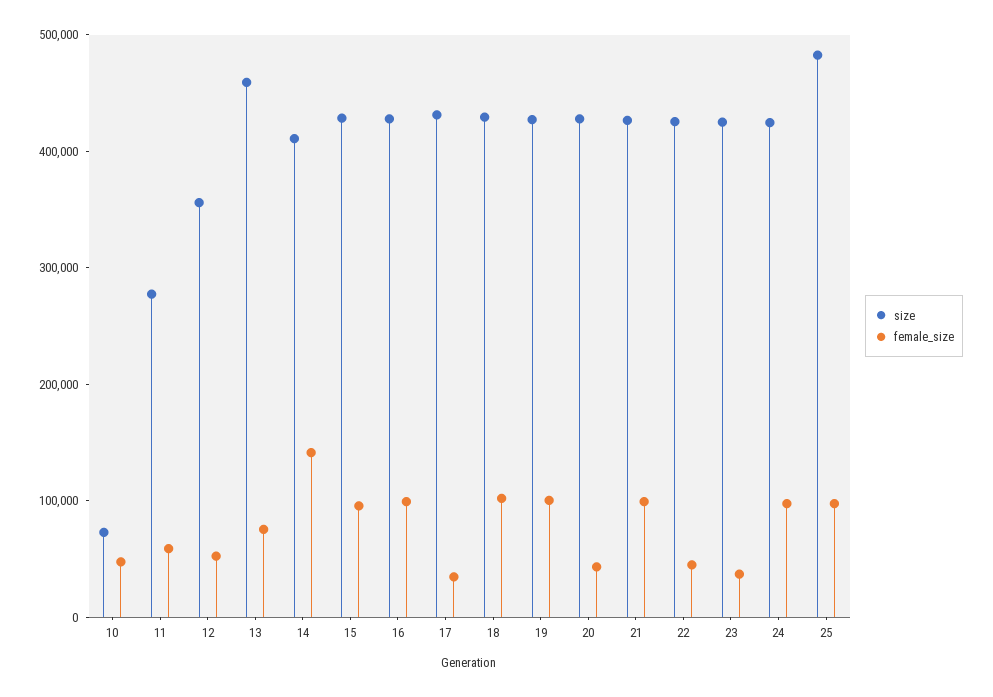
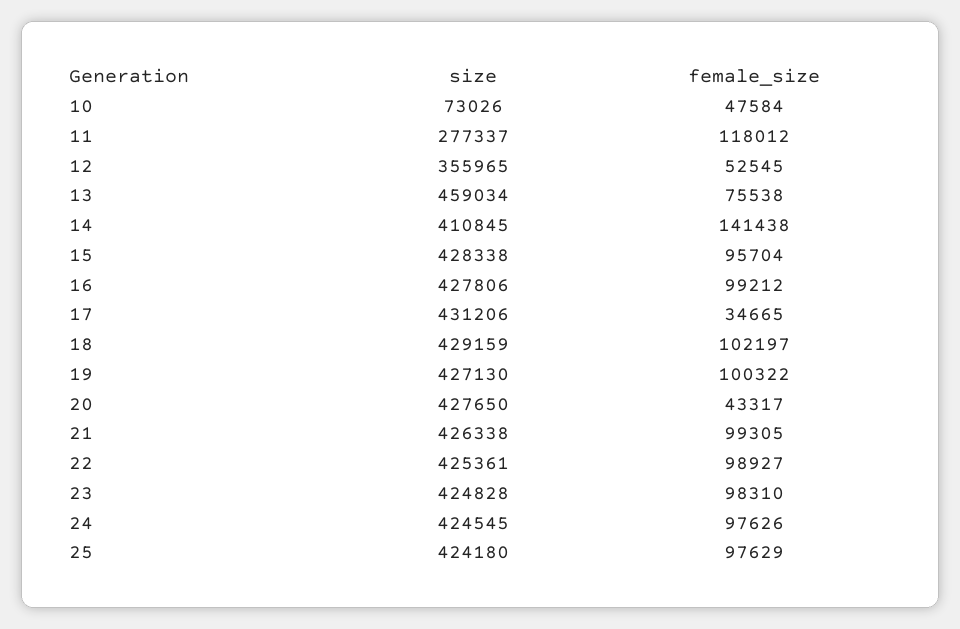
  {
    "size": {
      "10": 73026,
      "11": 277337,
      "12": 355965,
      "13": 459034,
      "14": 410845,
      "15": 428338,
      "16": 427806,
      "17": 431206,
      "18": 429159,
      "19": 427130,
      "20": 427650,
      "21": 426338,
      "22": 425361,
      "23": 424828,
      "24": 424545,
-     "25": 480000
+     "25": 424180
    },
    "female_size": {
      "10": 47584,
-     "11": 60000,
+     "11": 118012,
      "12": 52545,
      "13": 75538,
      "14": 141438,
      "15": 95704,
      "16": 99212,
      "17": 34665,
      "18": 102197,
      "19": 100322,
      "20": 43317,
      "21": 99305,
-     "22": 40000,
+     "22": 98927,
-     "23": 40000,
+     "23": 98310,
      "24": 97626,
      "25": 97629
    }
  }

